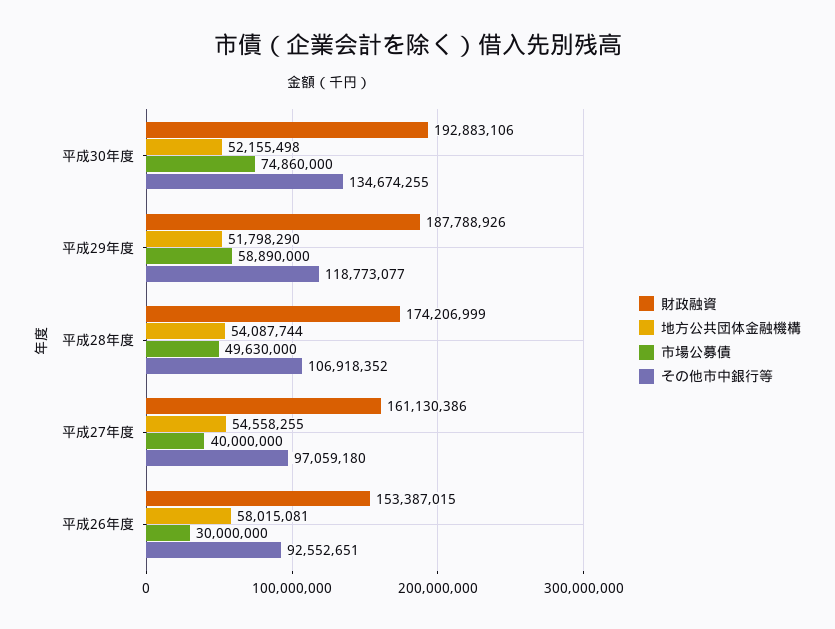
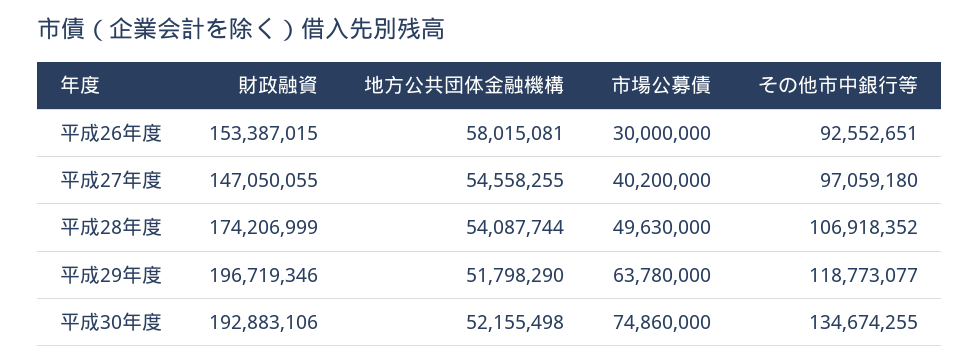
  {
    "財政融資": {
      "平成30年度": 192883106,
-     "平成29年度": 187788926,
+     "平成29年度": 196719346,
      "平成28年度": 174206999,
-     "平成27年度": 161130386,
+     "平成27年度": 147050055,
      "平成26年度": 153387015
    },
    "地方公共団体金融機構": {
      "平成30年度": 52155498,
      "平成29年度": 51798290,
      "平成28年度": 54087744,
      "平成27年度": 54558255,
      "平成26年度": 58015081
    },
    "市場公募債": {
      "平成30年度": 74860000,
-     "平成29年度": 58890000,
+     "平成29年度": 63780000,
      "平成28年度": 49630000,
-     "平成27年度": 40000000,
+     "平成27年度": 40200000,
      "平成26年度": 30000000
    },
    "その他市中銀行等": {
      "平成30年度": 134674255,
      "平成29年度": 118773077,
      "平成28年度": 106918352,
      "平成27年度": 97059180,
      "平成26年度": 92552651
    }
  }

